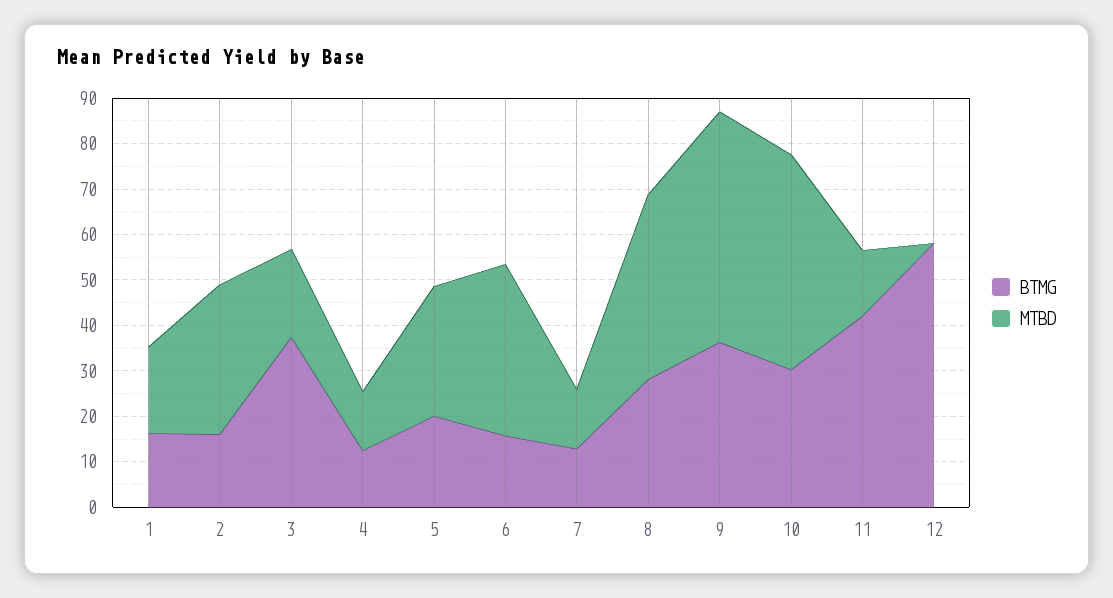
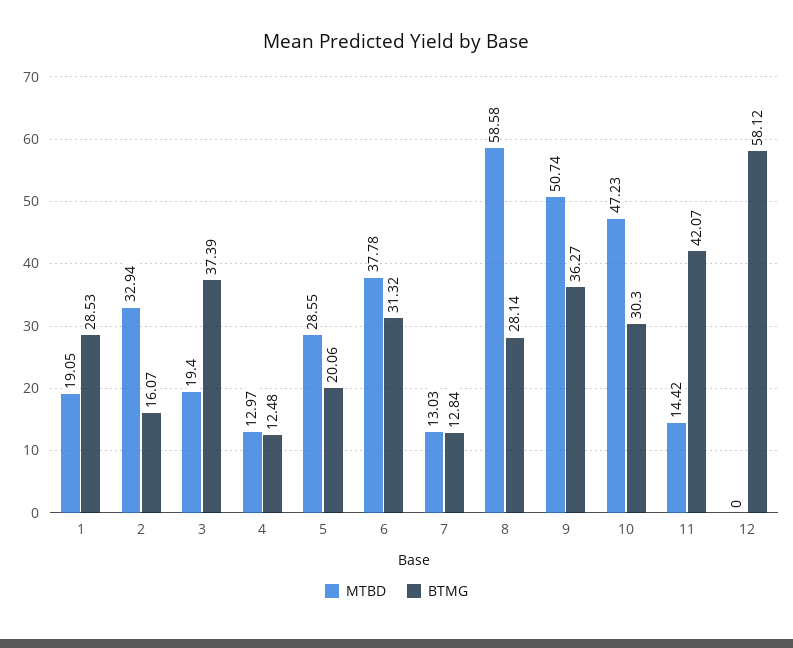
  {
    "BTMG": {
-     "1": 16,
+     "1": 28.53,
      "2": 16.07,
      "3": 37.39,
      "4": 12.48,
      "5": 20.06,
-     "6": 16,
+     "6": 31.32,
      "7": 12.84,
      "8": 28.14,
      "9": 36.27,
      "10": 30.3,
      "11": 42.07,
      "12": 58.12
    },
    "MTBD": {
      "1": 19.05,
      "2": 32.94,
      "3": 19.4,
      "4": 12.97,
      "5": 28.55,
      "6": 37.78,
      "7": 13.03,
-     "8": 40,
+     "8": 58.58,
      "9": 50.74,
      "10": 47.23,
      "11": 14.42,
      "12": 0
    }
  }

